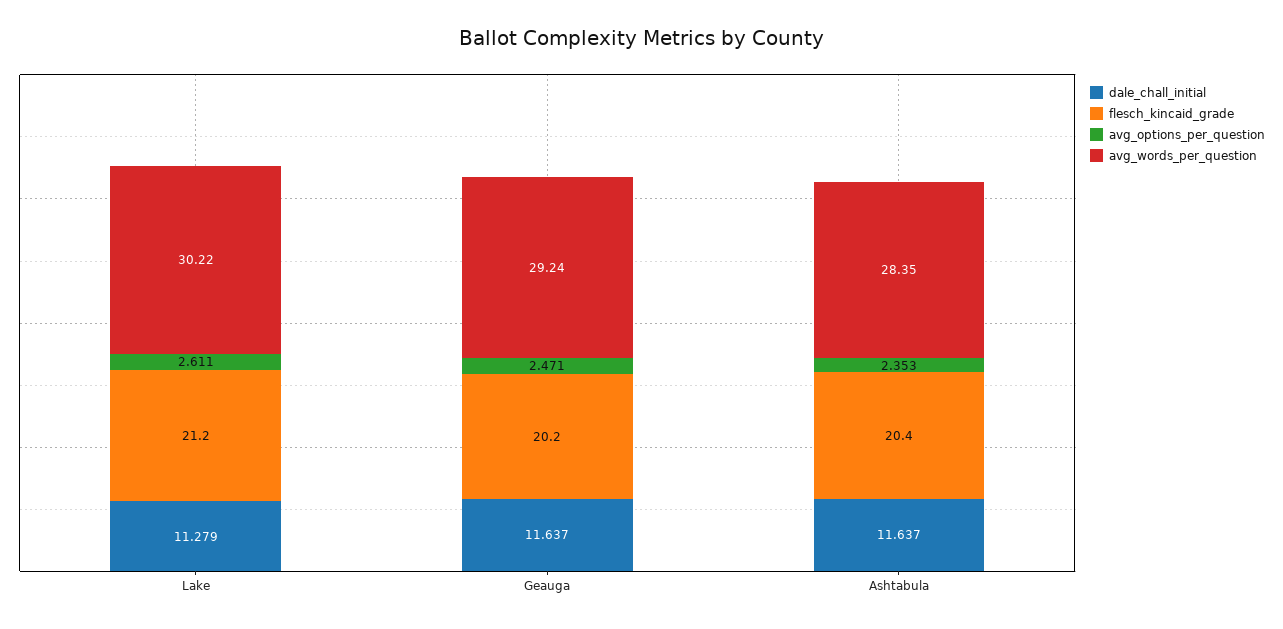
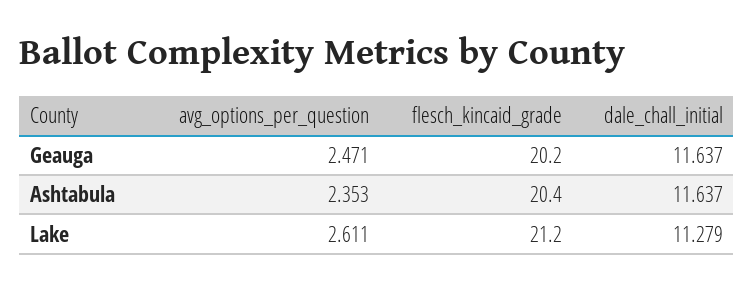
  {
    "dale_chall_initial": {
      "Lake": 11.279,
      "Geauga": 11.637,
      "Ashtabula": 11.637
    },
    "flesch_kincaid_grade": {
      "Lake": 21.2,
      "Geauga": 20.2,
      "Ashtabula": 20.4
    },
    "avg_options_per_question": {
      "Lake": 2.611,
      "Geauga": 2.471,
      "Ashtabula": 2.353
-   },
+   }
-   "avg_words_per_question": {
-     "Lake": 30.22,
-     "Geauga": 29.24,
-     "Ashtabula": 28.35
-   }
  }

